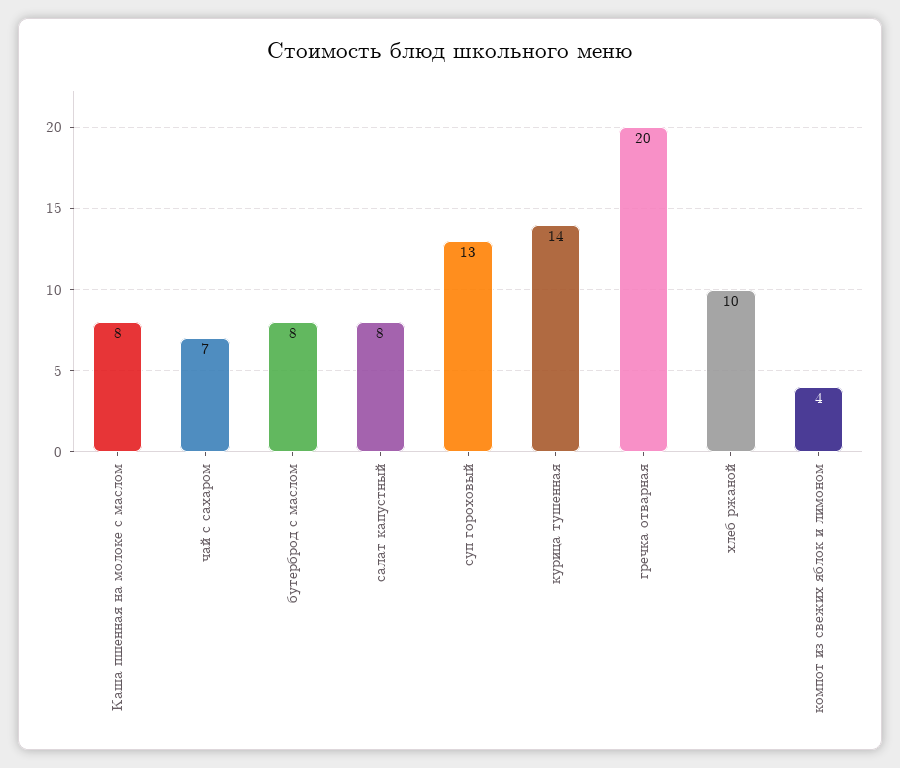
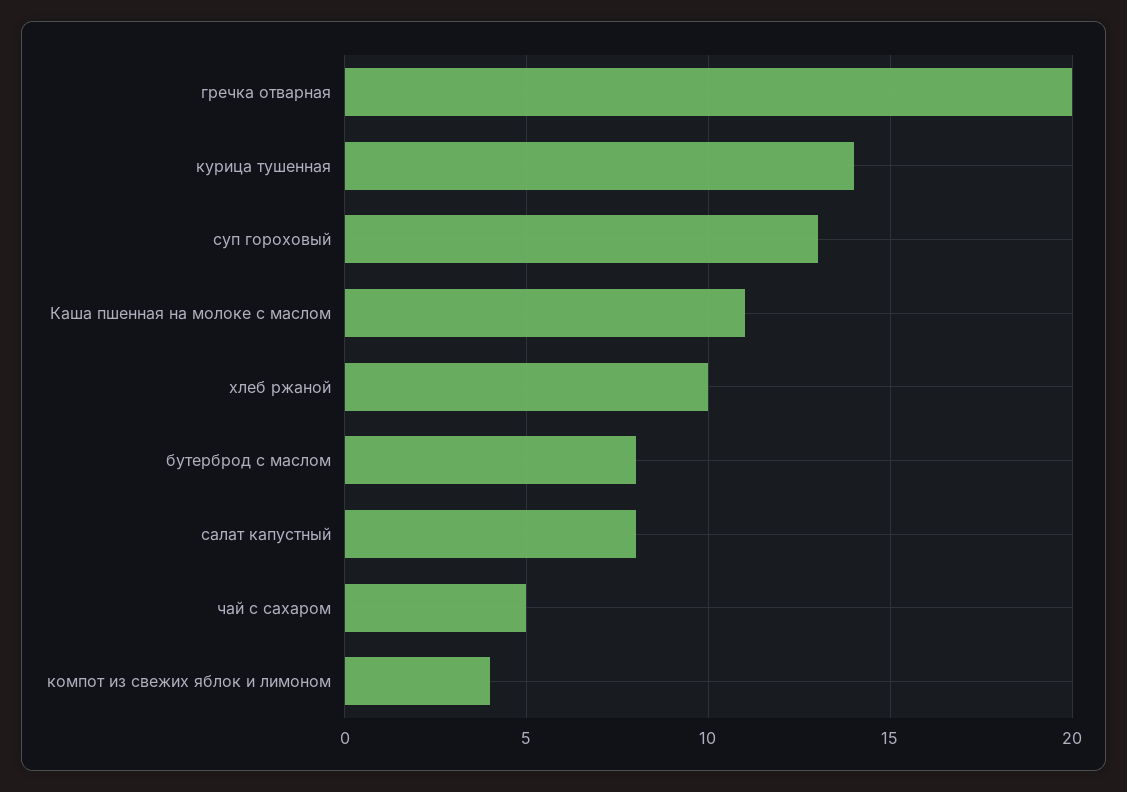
  {
-   "Каша пшенная на молоке с маслом": 8,
+   "Каша пшенная на молоке с маслом": 11,
-   "чай с сахаром": 7,
+   "чай с сахаром": 5,
    "бутерброд с маслом": 8,
    "салат капустный": 8,
    "суп гороховый": 13,
    "курица тушенная": 14,
    "гречка отварная": 20,
    "хлеб ржаной": 10,
    "компот из свежих яблок и лимоном": 4
  }

